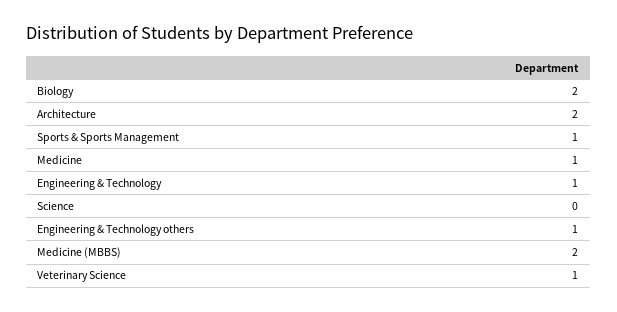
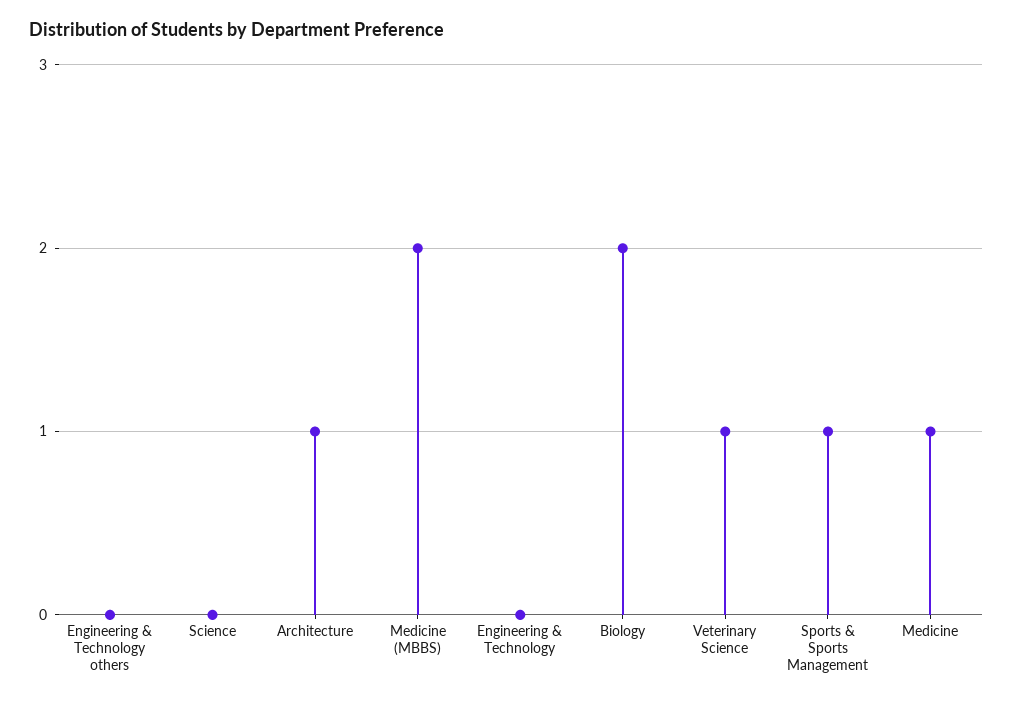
  {
    "Biology": 2,
-   "Architecture": 2,
+   "Architecture": 1,
    "Sports & Sports Management": 1,
    "Medicine": 1,
-   "Engineering & Technology": 1,
+   "Engineering & Technology": 0,
    "Science": 0,
-   "Engineering & Technology others": 1,
+   "Engineering & Technology others": 0,
    "Medicine (MBBS)": 2,
    "Veterinary Science": 1
  }

